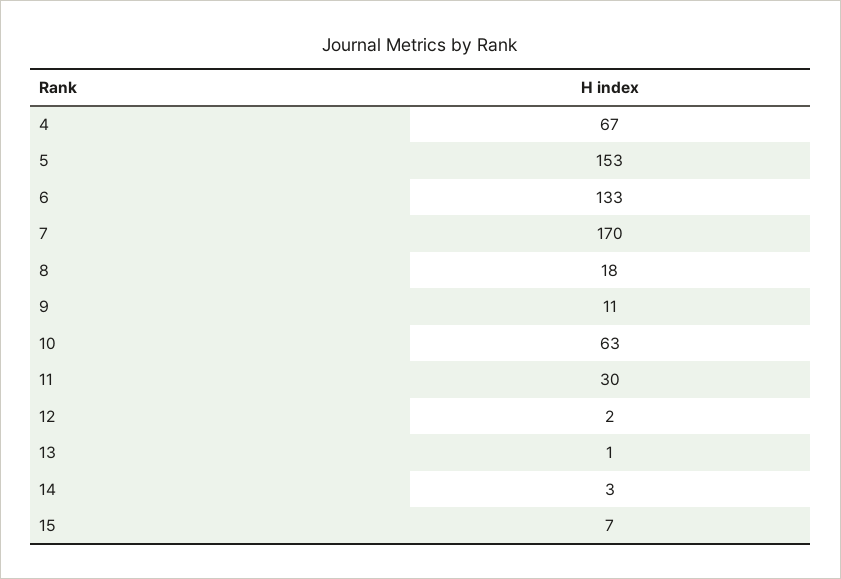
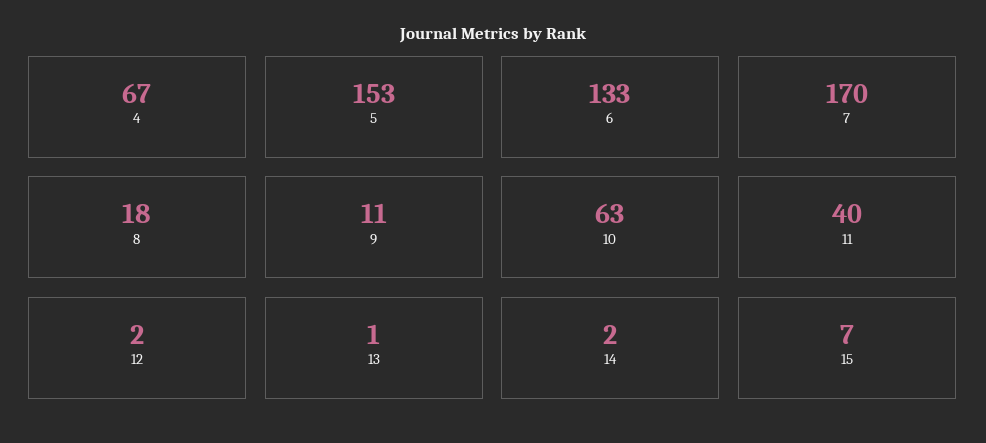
  {
    "4": 67,
    "5": 153,
    "6": 133,
    "7": 170,
    "8": 18,
    "9": 11,
    "10": 63,
-   "11": 30,
+   "11": 40,
    "12": 2,
    "13": 1,
-   "14": 3,
+   "14": 2,
    "15": 7
  }

